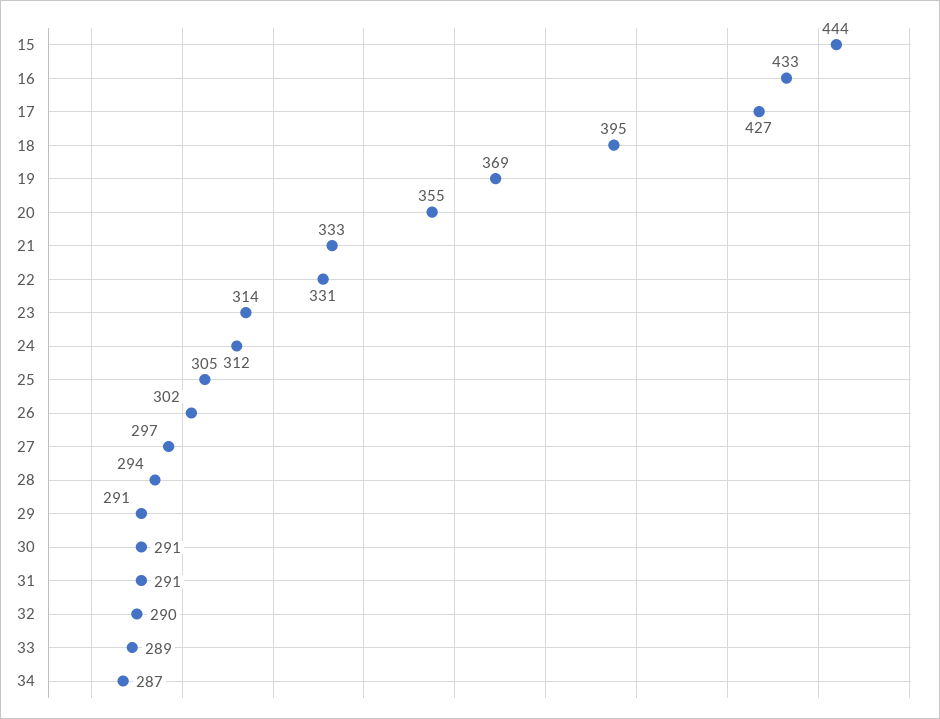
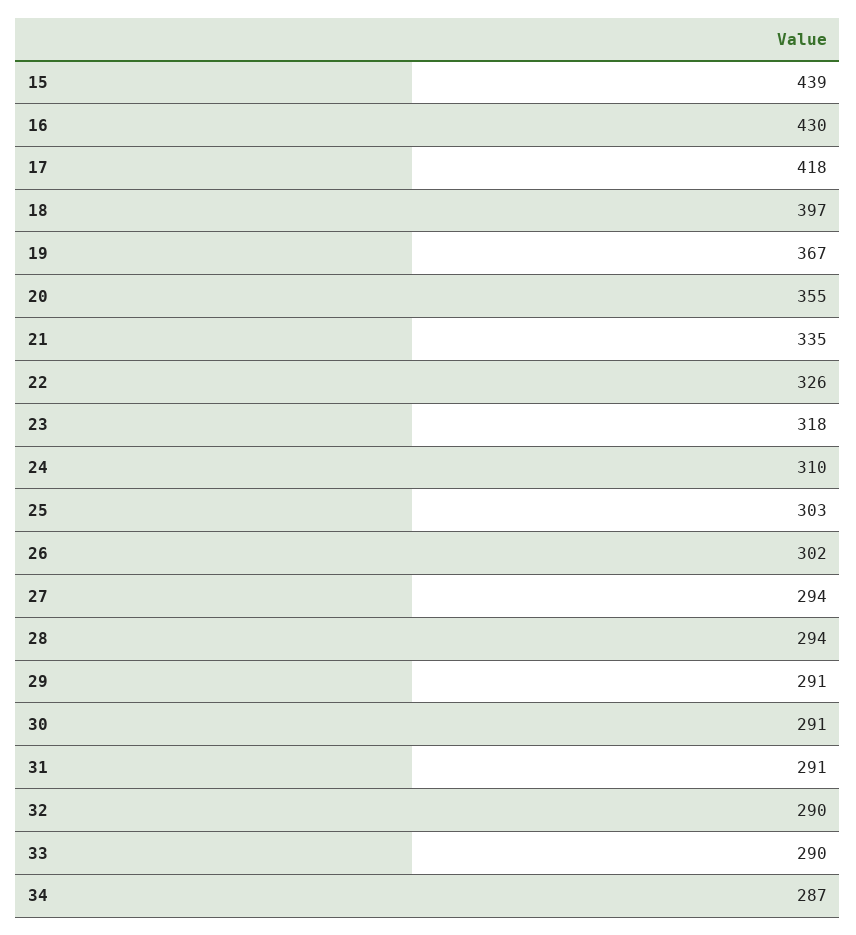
  {
-   "15": 444,
+   "15": 439,
-   "16": 433,
+   "16": 430,
-   "17": 427,
+   "17": 418,
-   "18": 395,
+   "18": 397,
-   "19": 369,
+   "19": 367,
    "20": 355,
-   "21": 333,
+   "21": 335,
-   "22": 331,
+   "22": 326,
-   "23": 314,
+   "23": 318,
-   "24": 312,
+   "24": 310,
-   "25": 305,
+   "25": 303,
    "26": 302,
-   "27": 297,
+   "27": 294,
    "28": 294,
    "29": 291,
    "30": 291,
    "31": 291,
    "32": 290,
-   "33": 289,
+   "33": 290,
    "34": 287
  }

